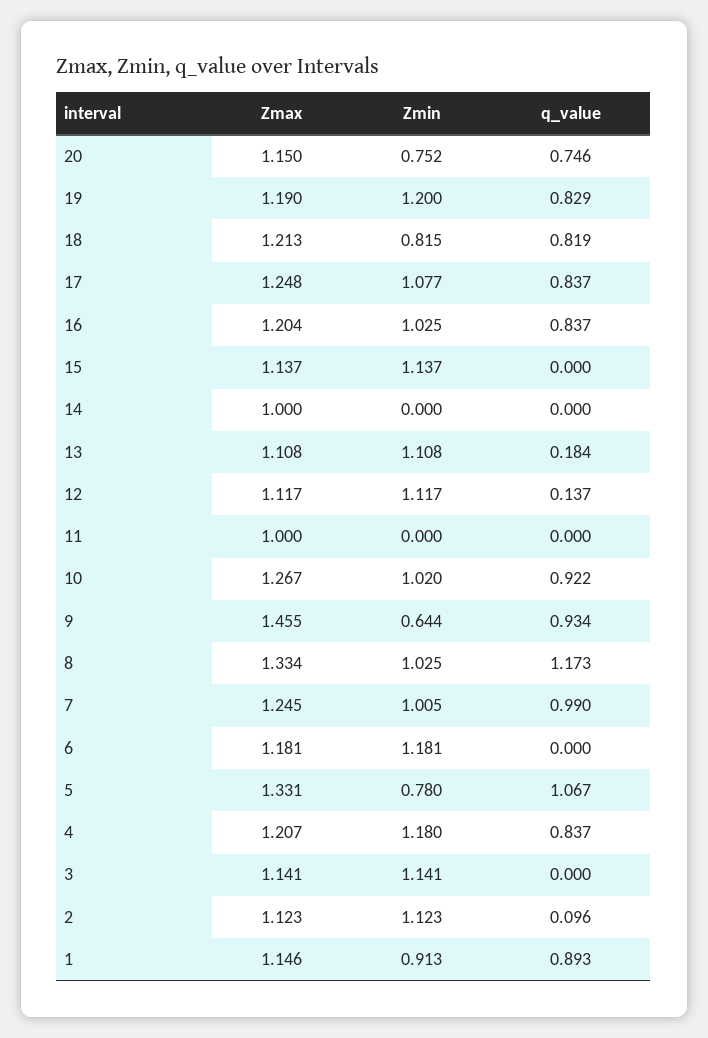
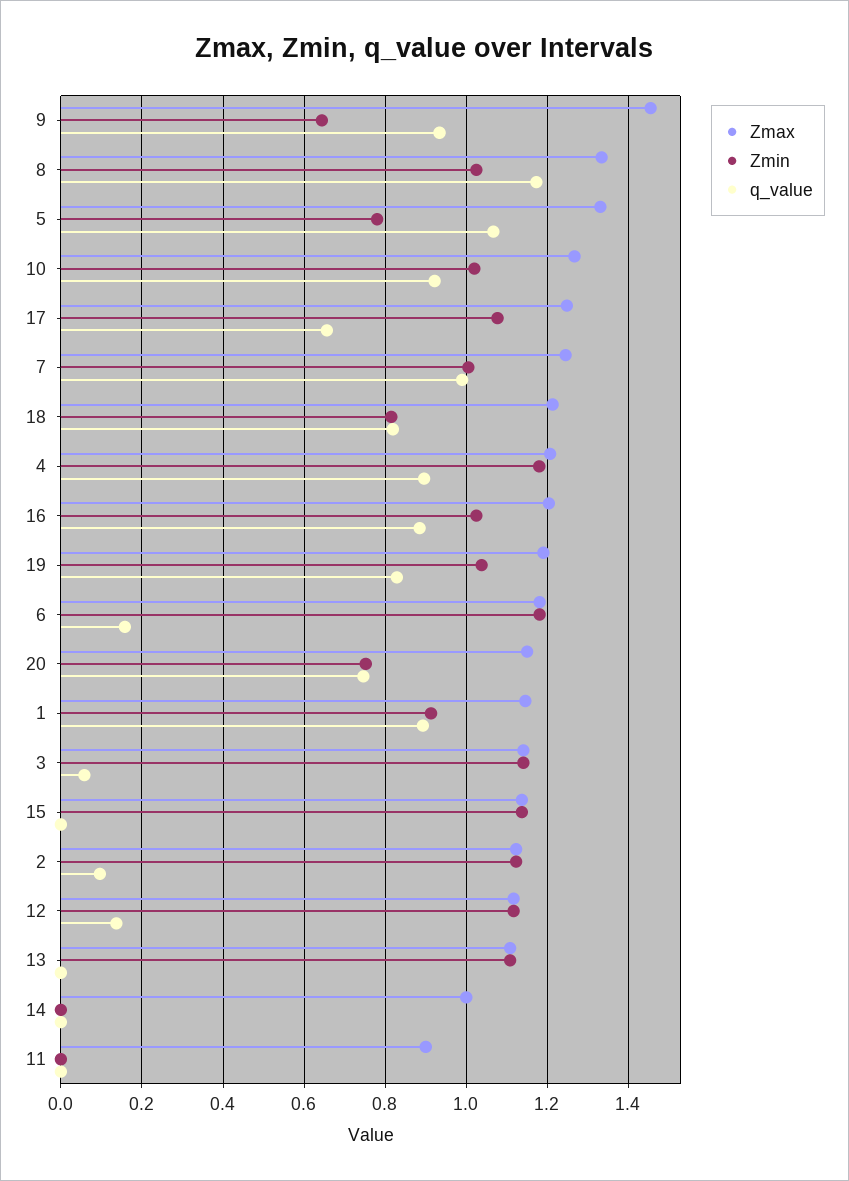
  {
    "Zmax": {
      "20": 1.15,
      "19": 1.19,
      "18": 1.213,
      "17": 1.248,
      "16": 1.204,
      "15": 1.137,
      "14": 1,
      "13": 1.108,
      "12": 1.117,
-     "11": 1,
+     "11": 0.9,
      "10": 1.267,
      "9": 1.455,
      "8": 1.334,
      "7": 1.245,
      "6": 1.181,
      "5": 1.331,
      "4": 1.207,
      "3": 1.141,
      "2": 1.123,
      "1": 1.146
    },
    "Zmin": {
      "20": 0.752,
-     "19": 1.2,
+     "19": 1.04,
      "18": 0.815,
      "17": 1.077,
      "16": 1.025,
      "15": 1.137,
      "14": 0,
      "13": 1.108,
      "12": 1.117,
      "11": 0,
      "10": 1.02,
      "9": 0.644,
      "8": 1.025,
      "7": 1.005,
      "6": 1.181,
      "5": 0.78,
      "4": 1.18,
      "3": 1.141,
      "2": 1.123,
      "1": 0.913
    },
    "q_value": {
      "20": 0.746,
      "19": 0.829,
      "18": 0.819,
-     "17": 0.837,
+     "17": 0.66,
-     "16": 0.837,
+     "16": 0.88,
      "15": 0,
      "14": 0,
-     "13": 0.184,
+     "13": 0,
      "12": 0.137,
      "11": 0,
      "10": 0.922,
      "9": 0.934,
      "8": 1.173,
      "7": 0.99,
-     "6": 0,
+     "6": 0.16,
      "5": 1.067,
-     "4": 0.837,
+     "4": 0.9,
-     "3": 0,
+     "3": 0.06,
      "2": 0.096,
      "1": 0.893
    }
  }

